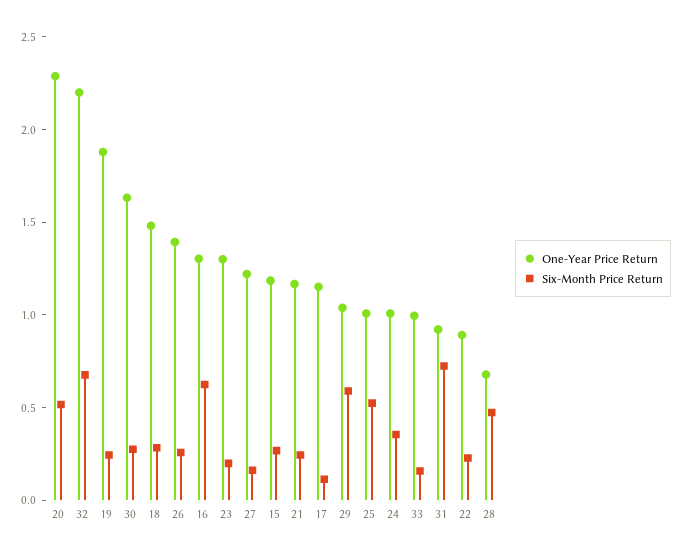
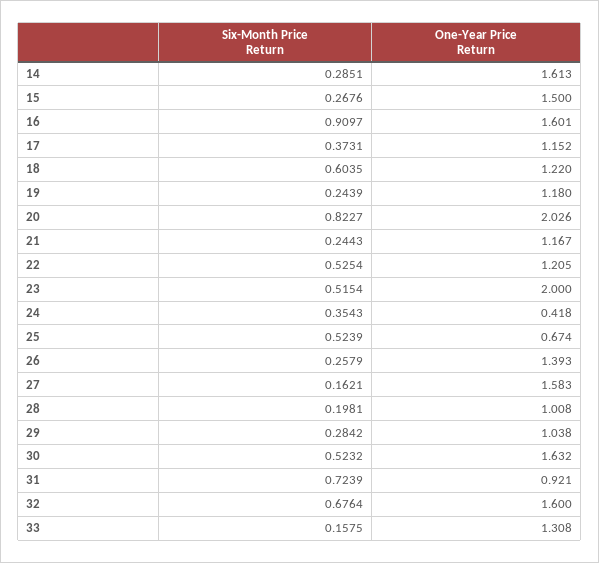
  {
    "One-Year Price Return": {
-     "20": 2.3,
+     "20": 2.026,
-     "32": 2.2,
+     "32": 1.6,
-     "19": 1.9,
+     "19": 1.18,
      "30": 1.632,
-     "18": 1.5,
+     "18": 1.22,
      "26": 1.393,
-     "16": 1.3,
+     "16": 1.601,
-     "23": 1.3,
+     "23": 2,
-     "27": 1.2,
+     "27": 1.583,
-     "15": 1.2,
+     "15": 1.5,
      "21": 1.167,
      "17": 1.152,
      "29": 1.038,
-     "25": 1,
+     "25": 0.674,
-     "24": 1,
+     "24": 0.418,
-     "33": 1,
+     "33": 1.308,
      "31": 0.921,
-     "22": 0.9,
+     "22": 1.205,
-     "28": 0.7
+     "28": 1.008,
+     "14": 1.613
    },
    "Six-Month Price Return": {
-     "20": 0.5,
+     "20": 0.8227,
      "32": 0.6764,
      "19": 0.2439,
-     "30": 0.3,
+     "30": 0.5232,
-     "18": 0.3,
+     "18": 0.6035,
      "26": 0.2579,
-     "16": 0.6,
+     "16": 0.9097,
-     "23": 0.2,
+     "23": 0.5154,
      "27": 0.1621,
      "15": 0.2676,
      "21": 0.2443,
-     "17": 0.1,
+     "17": 0.3731,
-     "29": 0.6,
+     "29": 0.2842,
      "25": 0.5239,
      "24": 0.3543,
      "33": 0.1575,
      "31": 0.7239,
-     "22": 0.2,
+     "22": 0.5254,
-     "28": 0.5
+     "28": 0.1981,
+     "14": 0.2851
    }
  }

